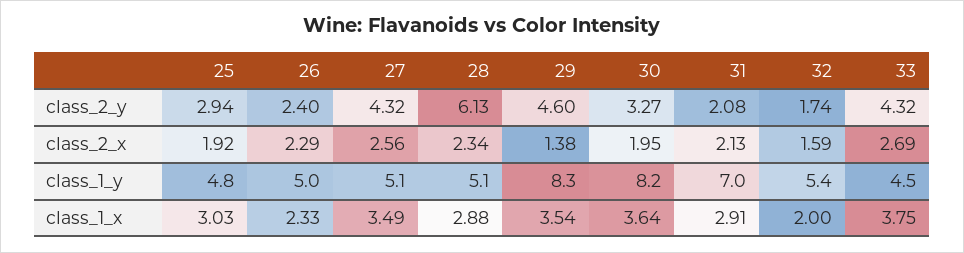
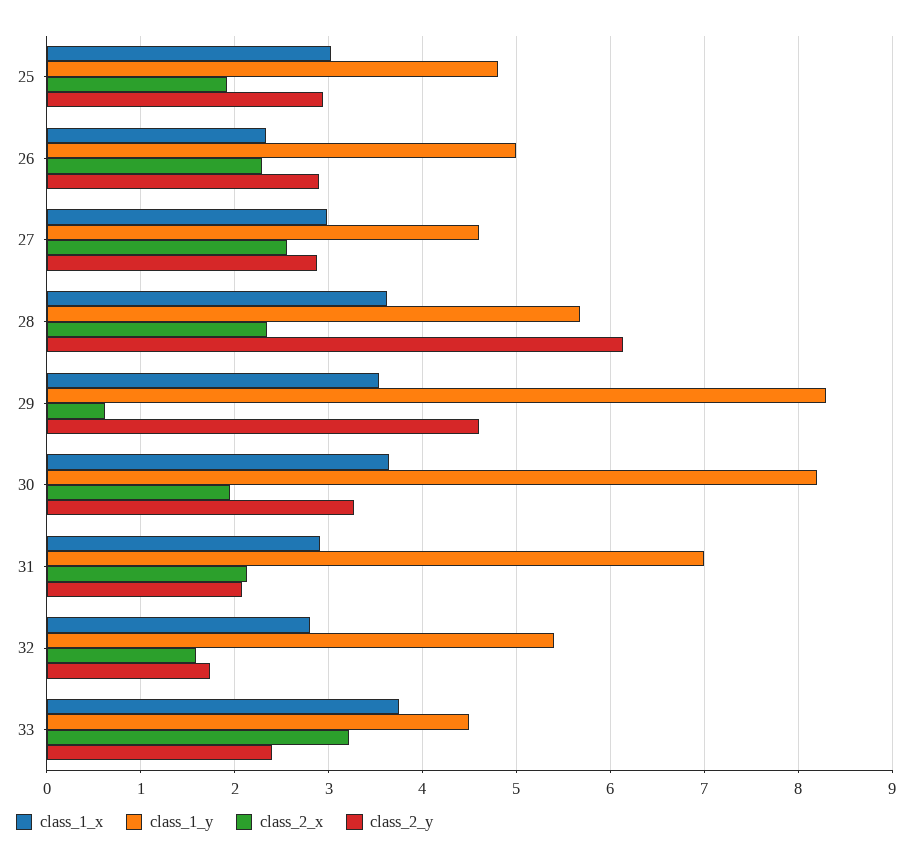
  {
    "class_2_y": {
      "25": 2.94,
-     "26": 2.4,
+     "26": 2.9,
-     "27": 4.32,
+     "27": 2.9,
      "28": 6.13,
      "29": 4.6,
      "30": 3.27,
      "31": 2.08,
      "32": 1.74,
-     "33": 4.32
+     "33": 2.4
    },
    "class_2_x": {
      "25": 1.92,
      "26": 2.29,
      "27": 2.56,
      "28": 2.34,
-     "29": 1.38,
+     "29": 0.6,
      "30": 1.95,
      "31": 2.13,
      "32": 1.59,
-     "33": 2.69
+     "33": 3.2
    },
    "class_1_y": {
      "25": 4.8,
      "26": 5,
-     "27": 5.1,
+     "27": 4.6,
-     "28": 5.1,
+     "28": 5.7,
      "29": 8.3,
      "30": 8.2,
      "31": 7,
      "32": 5.4,
      "33": 4.5
    },
    "class_1_x": {
      "25": 3.03,
      "26": 2.33,
-     "27": 3.49,
+     "27": 3,
-     "28": 2.88,
+     "28": 3.6,
      "29": 3.54,
      "30": 3.64,
      "31": 2.91,
-     "32": 2,
+     "32": 2.8,
      "33": 3.75
    }
  }

